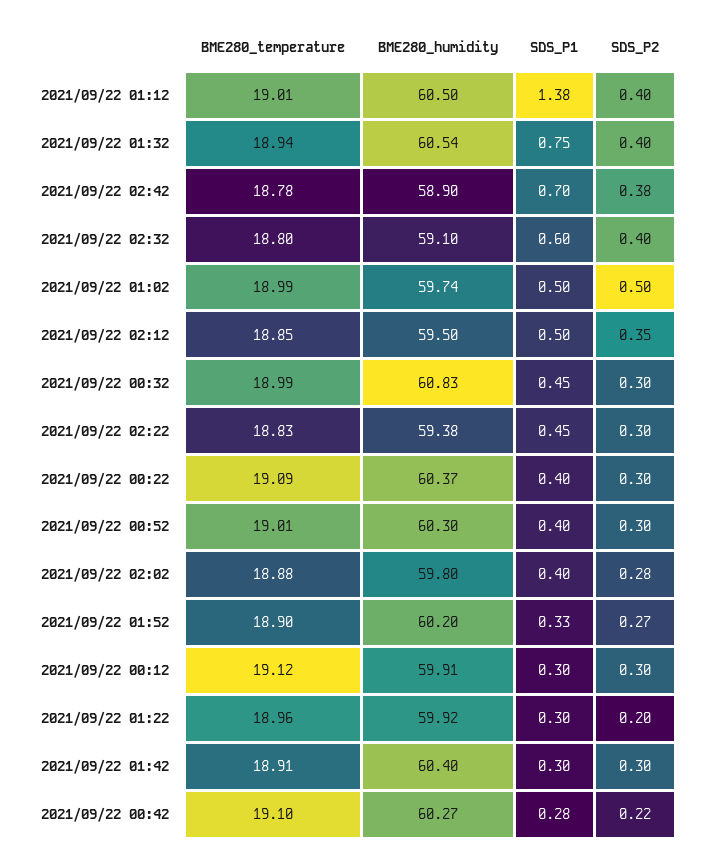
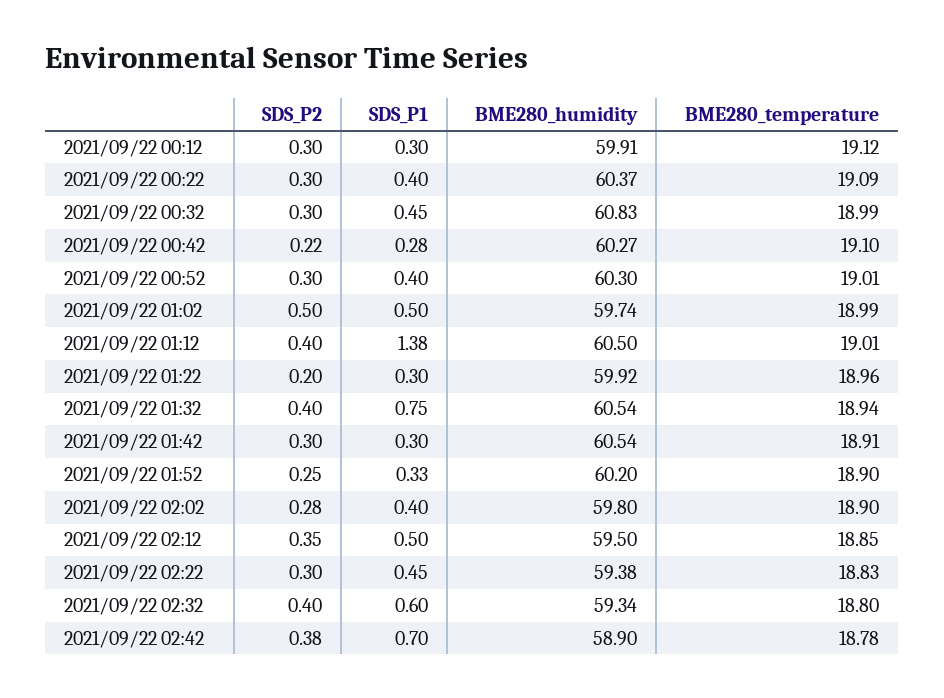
  {
    "BME280_temperature": {
      "2021/09/22 01:12": 19.01,
      "2021/09/22 01:32": 18.94,
      "2021/09/22 02:42": 18.78,
      "2021/09/22 02:32": 18.8,
      "2021/09/22 01:02": 18.99,
      "2021/09/22 02:12": 18.85,
      "2021/09/22 00:32": 18.99,
      "2021/09/22 02:22": 18.83,
      "2021/09/22 00:22": 19.09,
      "2021/09/22 00:52": 19.01,
-     "2021/09/22 02:02": 18.88,
+     "2021/09/22 02:02": 18.9,
      "2021/09/22 01:52": 18.9,
      "2021/09/22 00:12": 19.12,
      "2021/09/22 01:22": 18.96,
      "2021/09/22 01:42": 18.91,
      "2021/09/22 00:42": 19.1
    },
    "BME280_humidity": {
      "2021/09/22 01:12": 60.5,
      "2021/09/22 01:32": 60.54,
      "2021/09/22 02:42": 58.9,
-     "2021/09/22 02:32": 59.1,
+     "2021/09/22 02:32": 59.34,
      "2021/09/22 01:02": 59.74,
      "2021/09/22 02:12": 59.5,
      "2021/09/22 00:32": 60.83,
      "2021/09/22 02:22": 59.38,
      "2021/09/22 00:22": 60.37,
      "2021/09/22 00:52": 60.3,
      "2021/09/22 02:02": 59.8,
      "2021/09/22 01:52": 60.2,
      "2021/09/22 00:12": 59.91,
      "2021/09/22 01:22": 59.92,
-     "2021/09/22 01:42": 60.4,
+     "2021/09/22 01:42": 60.54,
      "2021/09/22 00:42": 60.27
    },
    "SDS_P1": {
      "2021/09/22 01:12": 1.38,
      "2021/09/22 01:32": 0.75,
      "2021/09/22 02:42": 0.7,
      "2021/09/22 02:32": 0.6,
      "2021/09/22 01:02": 0.5,
      "2021/09/22 02:12": 0.5,
      "2021/09/22 00:32": 0.45,
      "2021/09/22 02:22": 0.45,
      "2021/09/22 00:22": 0.4,
      "2021/09/22 00:52": 0.4,
      "2021/09/22 02:02": 0.4,
      "2021/09/22 01:52": 0.33,
      "2021/09/22 00:12": 0.3,
      "2021/09/22 01:22": 0.3,
      "2021/09/22 01:42": 0.3,
      "2021/09/22 00:42": 0.28
    },
    "SDS_P2": {
      "2021/09/22 01:12": 0.4,
      "2021/09/22 01:32": 0.4,
      "2021/09/22 02:42": 0.38,
      "2021/09/22 02:32": 0.4,
      "2021/09/22 01:02": 0.5,
      "2021/09/22 02:12": 0.35,
      "2021/09/22 00:32": 0.3,
      "2021/09/22 02:22": 0.3,
      "2021/09/22 00:22": 0.3,
      "2021/09/22 00:52": 0.3,
      "2021/09/22 02:02": 0.28,
-     "2021/09/22 01:52": 0.27,
+     "2021/09/22 01:52": 0.25,
      "2021/09/22 00:12": 0.3,
      "2021/09/22 01:22": 0.2,
      "2021/09/22 01:42": 0.3,
      "2021/09/22 00:42": 0.22
    }
  }

